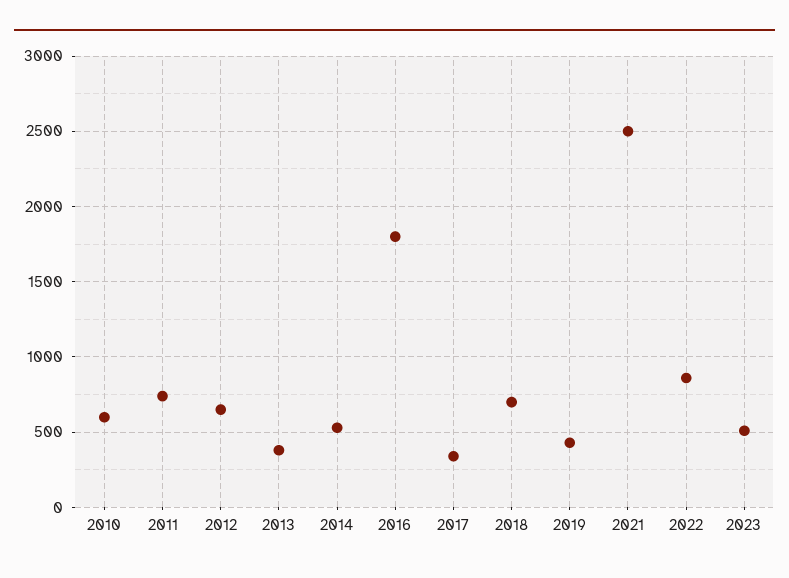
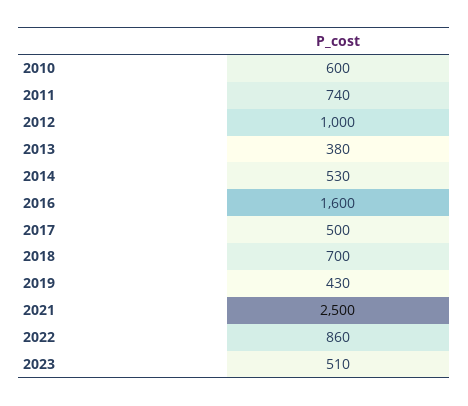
  {
    "2010": 600,
    "2011": 740,
-   "2012": 650,
+   "2012": 1000,
    "2013": 380,
    "2014": 530,
-   "2016": 1800,
+   "2016": 1600,
-   "2017": 350,
+   "2017": 500,
    "2018": 700,
    "2019": 430,
    "2021": 2500,
    "2022": 860,
    "2023": 510
  }

